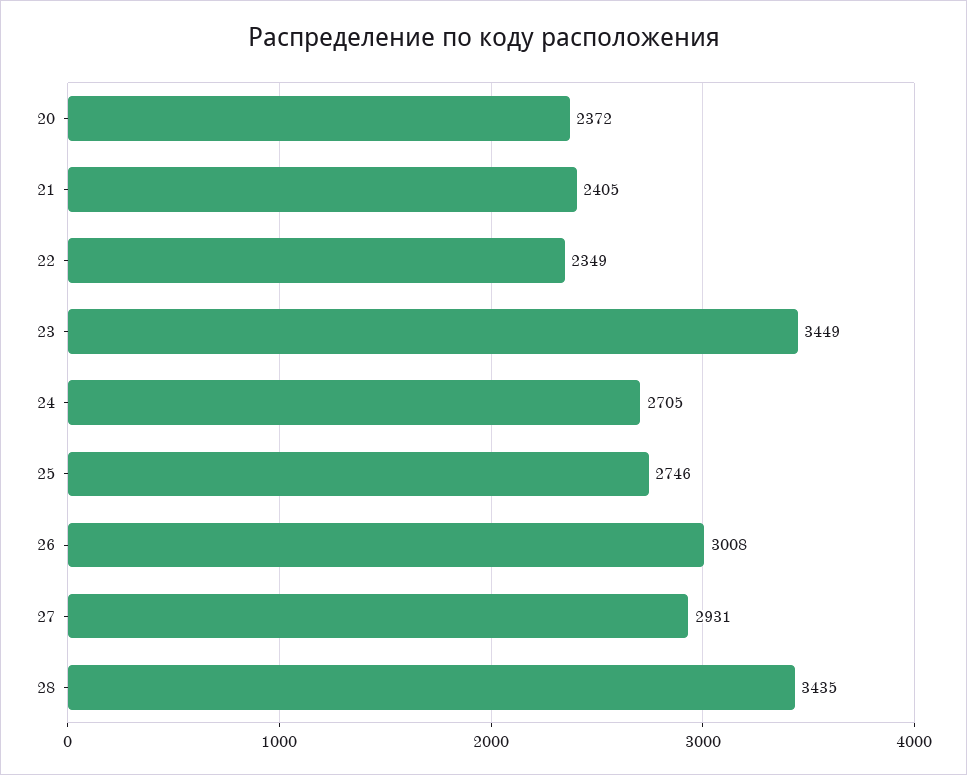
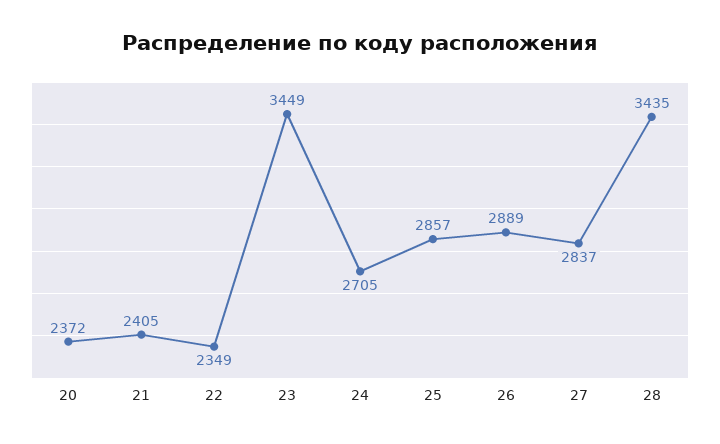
  {
    "20": 2372,
    "21": 2405,
    "22": 2349,
    "23": 3449,
    "24": 2705,
-   "25": 2746,
+   "25": 2857,
-   "26": 3008,
+   "26": 2889,
-   "27": 2931,
+   "27": 2837,
    "28": 3435
  }

